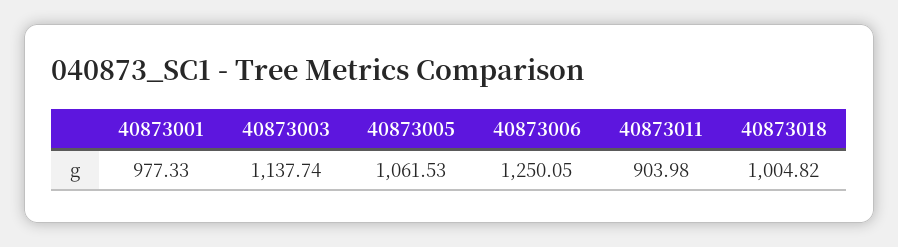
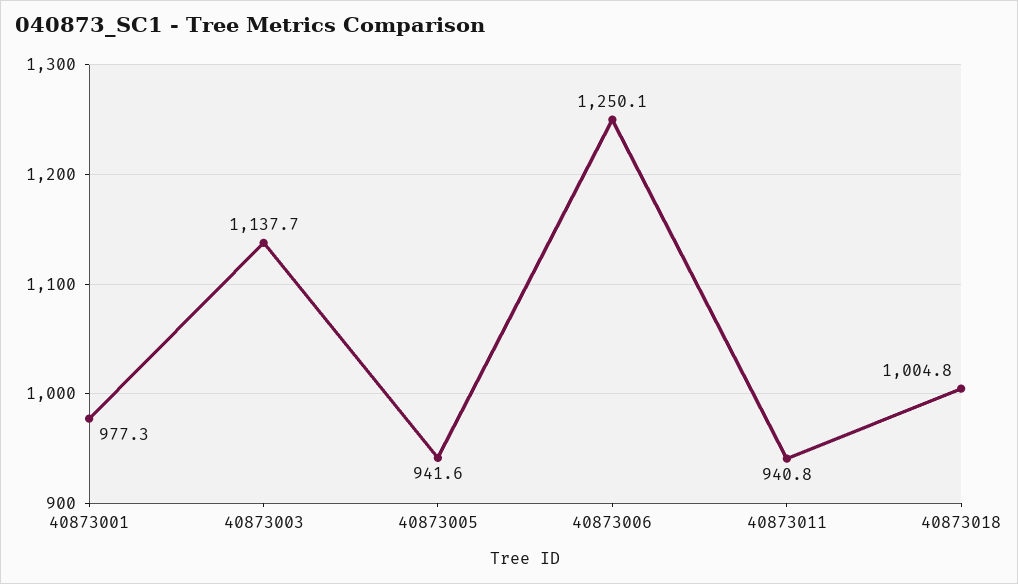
  {
    "40873001": 977.33,
    "40873003": 1137.74,
-   "40873005": 1061.53,
+   "40873005": 941.6,
    "40873006": 1250.05,
-   "40873011": 903.98,
+   "40873011": 940.8,
    "40873018": 1004.82
  }

